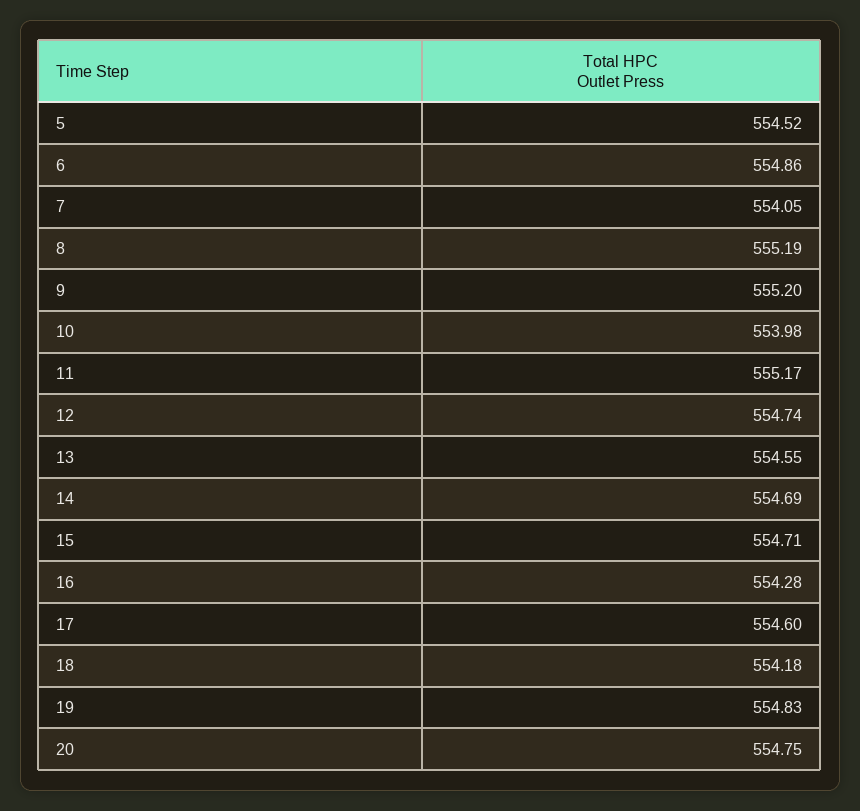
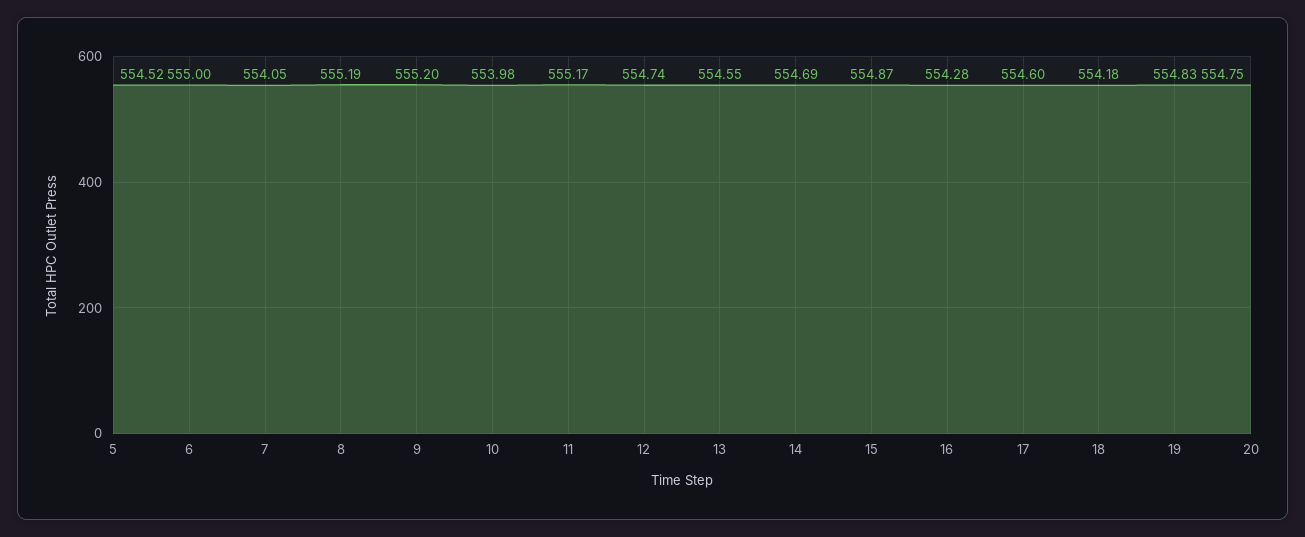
  {
    "5": 554.52,
-   "6": 554.86,
+   "6": 555,
    "7": 554.05,
    "8": 555.19,
    "9": 555.2,
    "10": 553.98,
    "11": 555.17,
    "12": 554.74,
    "13": 554.55,
    "14": 554.69,
-   "15": 554.71,
+   "15": 554.87,
    "16": 554.28,
    "17": 554.6,
    "18": 554.18,
    "19": 554.83,
    "20": 554.75
  }

